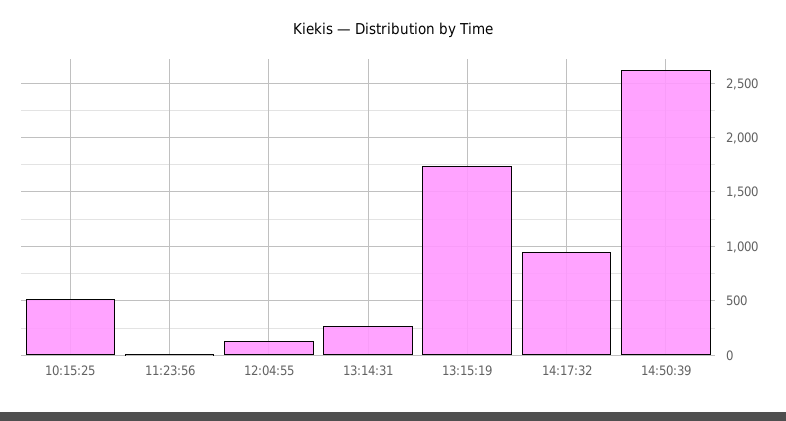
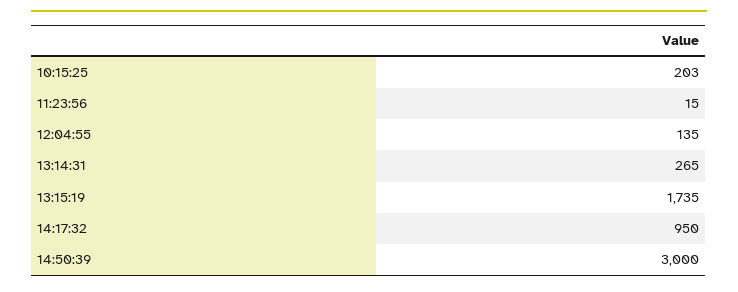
  {
-   "10:15:25": 500,
+   "10:15:25": 203,
    "11:23:56": 15,
    "12:04:55": 135,
    "13:14:31": 265,
    "13:15:19": 1735,
    "14:17:32": 950,
-   "14:50:39": 2600
+   "14:50:39": 3000
  }

